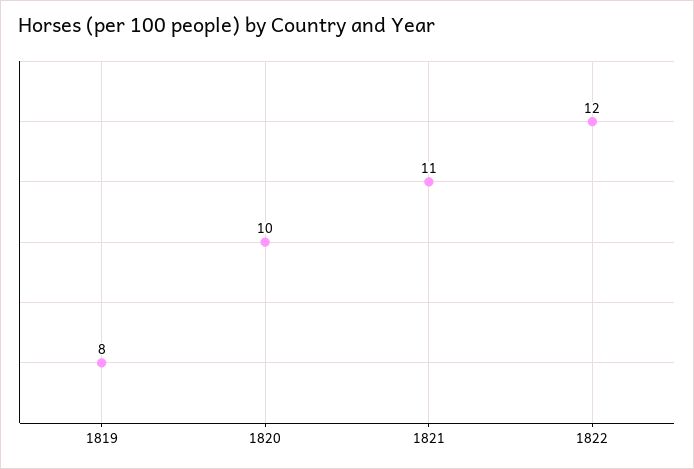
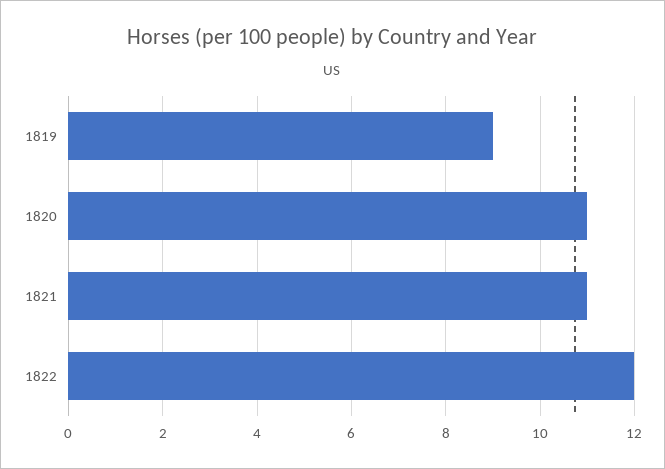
  {
-   "1819": 8,
+   "1819": 9,
-   "1820": 10,
+   "1820": 11,
    "1821": 11,
    "1822": 12
  }

